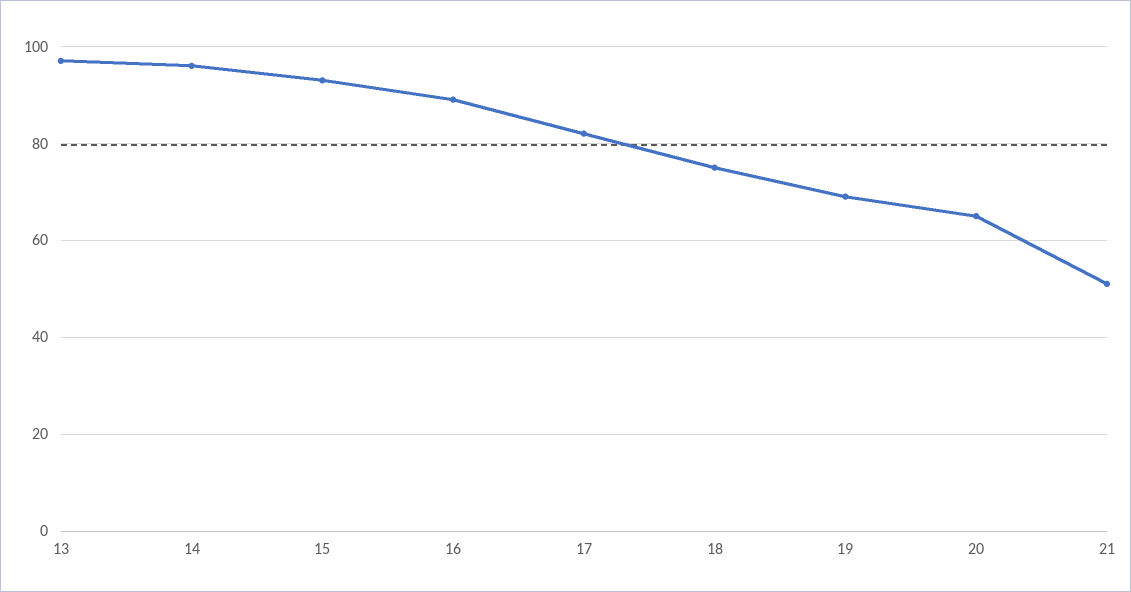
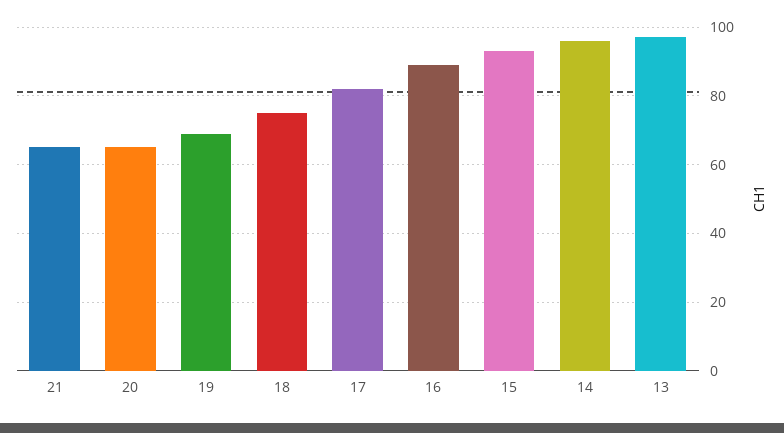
  {
    "13": 95,
    "14": 95,
    "15": 95,
    "16": 90,
    "17": 80,
    "18": 75,
    "19": 70,
    "20": 65,
-   "21": 50
+   "21": 65
  }

